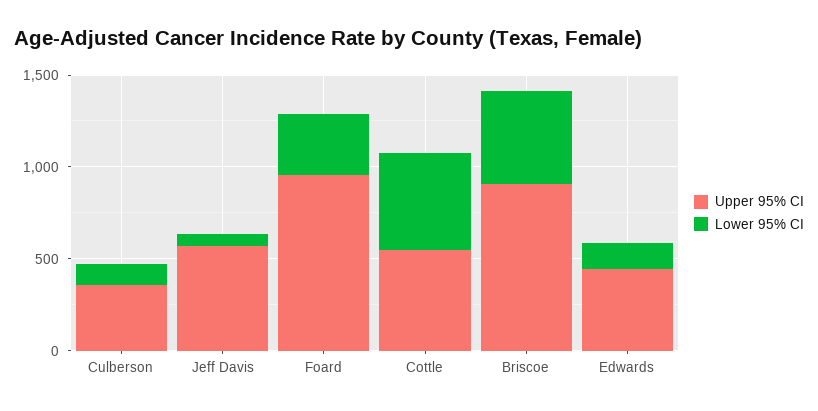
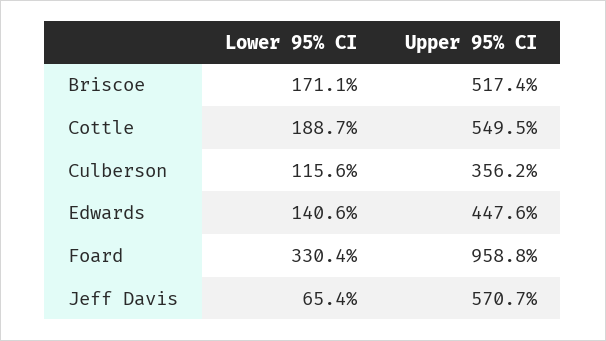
  {
    "Upper 95% CI": {
      "Culberson": 356.2,
      "Jeff Davis": 570.7,
      "Foard": 958.8,
      "Cottle": 549.5,
-     "Briscoe": 900,
+     "Briscoe": 517.4,
      "Edwards": 447.6
    },
    "Lower 95% CI": {
      "Culberson": 115.6,
      "Jeff Davis": 65.4,
      "Foard": 330.4,
-     "Cottle": 500,
+     "Cottle": 188.7,
-     "Briscoe": 500,
+     "Briscoe": 171.1,
      "Edwards": 140.6
    }
  }

